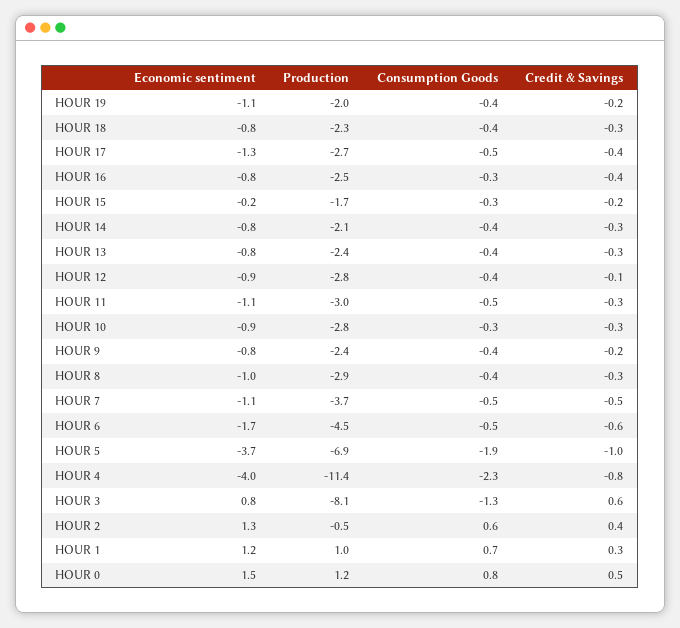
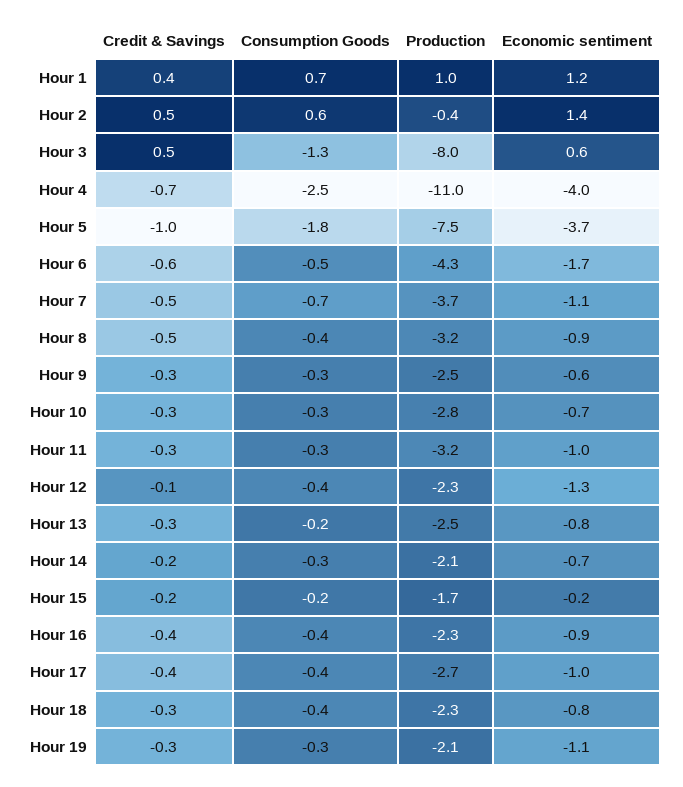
  {
    "Economic sentiment": {
      "HOUR 19": -1.1,
      "HOUR 18": -0.8,
-     "HOUR 17": -1.3,
+     "HOUR 17": -1,
-     "HOUR 16": -0.8,
+     "HOUR 16": -0.9,
      "HOUR 15": -0.2,
-     "HOUR 14": -0.8,
+     "HOUR 14": -0.7,
      "HOUR 13": -0.8,
-     "HOUR 12": -0.9,
+     "HOUR 12": -1.3,
-     "HOUR 11": -1.1,
+     "HOUR 11": -1,
-     "HOUR 10": -0.9,
+     "HOUR 10": -0.7,
-     "HOUR 9": -0.8,
+     "HOUR 9": -0.6,
-     "HOUR 8": -1,
+     "HOUR 8": -0.9,
      "HOUR 7": -1.1,
      "HOUR 6": -1.7,
      "HOUR 5": -3.7,
      "HOUR 4": -4,
-     "HOUR 3": 0.8,
+     "HOUR 3": 0.6,
-     "HOUR 2": 1.3,
+     "HOUR 2": 1.4,
-     "HOUR 1": 1.2,
+     "HOUR 1": 1.2
-     "HOUR 0": 1.5
    },
    "Production": {
-     "HOUR 19": -2,
+     "HOUR 19": -2.1,
      "HOUR 18": -2.3,
      "HOUR 17": -2.7,
-     "HOUR 16": -2.5,
+     "HOUR 16": -2.3,
      "HOUR 15": -1.7,
      "HOUR 14": -2.1,
-     "HOUR 13": -2.4,
+     "HOUR 13": -2.5,
-     "HOUR 12": -2.8,
+     "HOUR 12": -2.3,
-     "HOUR 11": -3,
+     "HOUR 11": -3.2,
      "HOUR 10": -2.8,
-     "HOUR 9": -2.4,
+     "HOUR 9": -2.5,
-     "HOUR 8": -2.9,
+     "HOUR 8": -3.2,
      "HOUR 7": -3.7,
-     "HOUR 6": -4.5,
+     "HOUR 6": -4.3,
-     "HOUR 5": -6.9,
+     "HOUR 5": -7.5,
-     "HOUR 4": -11.4,
+     "HOUR 4": -11,
-     "HOUR 3": -8.1,
+     "HOUR 3": -8,
-     "HOUR 2": -0.5,
+     "HOUR 2": -0.4,
-     "HOUR 1": 1,
+     "HOUR 1": 1
-     "HOUR 0": 1.2
    },
    "Consumption Goods": {
-     "HOUR 19": -0.4,
+     "HOUR 19": -0.3,
      "HOUR 18": -0.4,
-     "HOUR 17": -0.5,
+     "HOUR 17": -0.4,
-     "HOUR 16": -0.3,
+     "HOUR 16": -0.4,
-     "HOUR 15": -0.3,
+     "HOUR 15": -0.2,
-     "HOUR 14": -0.4,
+     "HOUR 14": -0.3,
-     "HOUR 13": -0.4,
+     "HOUR 13": -0.2,
      "HOUR 12": -0.4,
-     "HOUR 11": -0.5,
+     "HOUR 11": -0.3,
      "HOUR 10": -0.3,
-     "HOUR 9": -0.4,
+     "HOUR 9": -0.3,
      "HOUR 8": -0.4,
-     "HOUR 7": -0.5,
+     "HOUR 7": -0.7,
      "HOUR 6": -0.5,
-     "HOUR 5": -1.9,
+     "HOUR 5": -1.8,
-     "HOUR 4": -2.3,
+     "HOUR 4": -2.5,
      "HOUR 3": -1.3,
      "HOUR 2": 0.6,
-     "HOUR 1": 0.7,
+     "HOUR 1": 0.7
-     "HOUR 0": 0.8
    },
    "Credit & Savings": {
-     "HOUR 19": -0.2,
+     "HOUR 19": -0.3,
      "HOUR 18": -0.3,
      "HOUR 17": -0.4,
      "HOUR 16": -0.4,
      "HOUR 15": -0.2,
-     "HOUR 14": -0.3,
+     "HOUR 14": -0.2,
      "HOUR 13": -0.3,
      "HOUR 12": -0.1,
      "HOUR 11": -0.3,
      "HOUR 10": -0.3,
-     "HOUR 9": -0.2,
+     "HOUR 9": -0.3,
-     "HOUR 8": -0.3,
+     "HOUR 8": -0.5,
      "HOUR 7": -0.5,
      "HOUR 6": -0.6,
      "HOUR 5": -1,
-     "HOUR 4": -0.8,
+     "HOUR 4": -0.7,
-     "HOUR 3": 0.6,
+     "HOUR 3": 0.5,
-     "HOUR 2": 0.4,
+     "HOUR 2": 0.5,
-     "HOUR 1": 0.3,
+     "HOUR 1": 0.4
-     "HOUR 0": 0.5
    }
  }

